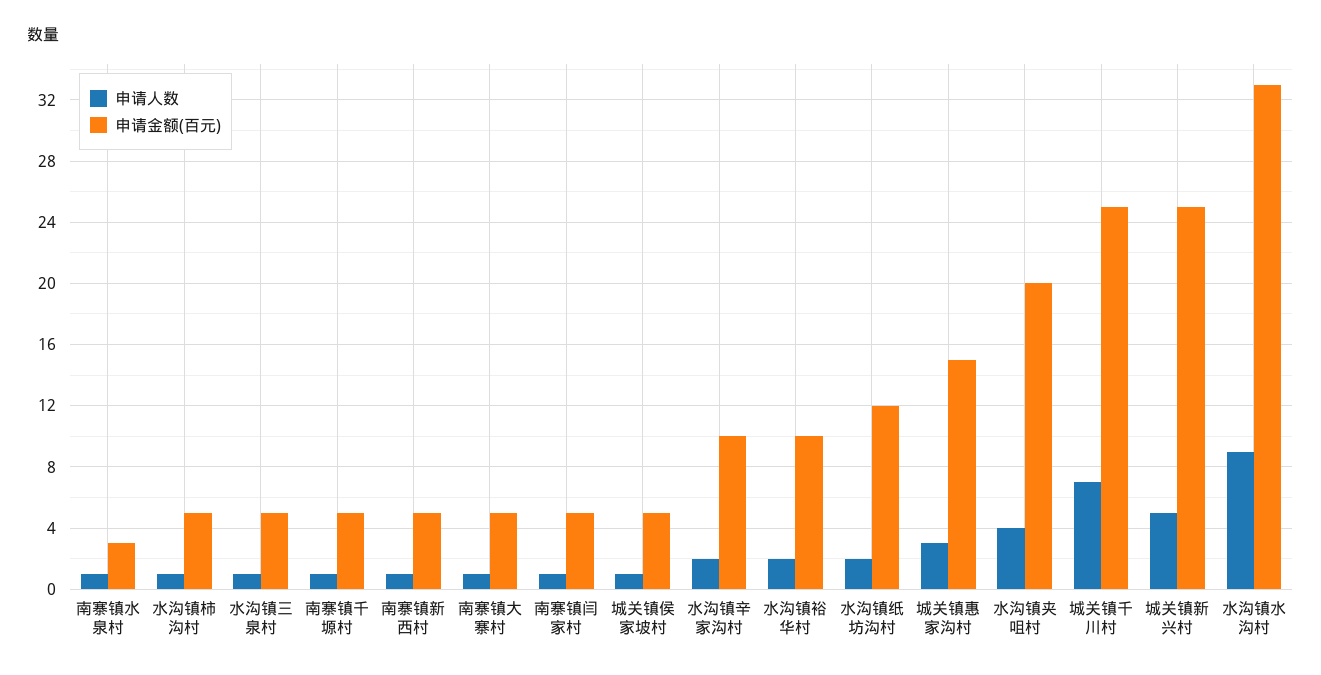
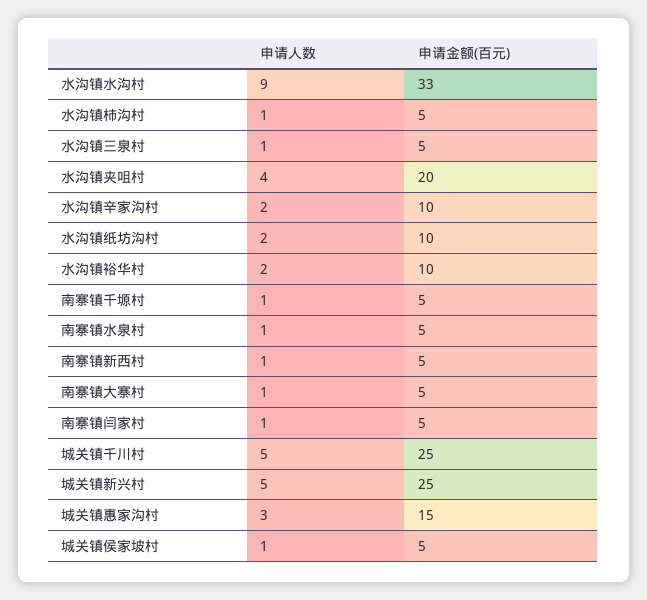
  {
    "申请人数": {
      "南寨镇水泉村": 1,
      "水沟镇柿沟村": 1,
      "水沟镇三泉村": 1,
      "南寨镇千塬村": 1,
      "南寨镇新西村": 1,
      "南寨镇大寨村": 1,
      "南寨镇闫家村": 1,
      "城关镇侯家坡村": 1,
      "水沟镇辛家沟村": 2,
      "水沟镇裕华村": 2,
      "水沟镇纸坊沟村": 2,
      "城关镇惠家沟村": 3,
      "水沟镇夹咀村": 4,
-     "城关镇千川村": 7,
+     "城关镇千川村": 5,
      "城关镇新兴村": 5,
      "水沟镇水沟村": 9
    },
    "申请金额(百元)": {
-     "南寨镇水泉村": 3,
+     "南寨镇水泉村": 5,
      "水沟镇柿沟村": 5,
      "水沟镇三泉村": 5,
      "南寨镇千塬村": 5,
      "南寨镇新西村": 5,
      "南寨镇大寨村": 5,
      "南寨镇闫家村": 5,
      "城关镇侯家坡村": 5,
      "水沟镇辛家沟村": 10,
      "水沟镇裕华村": 10,
-     "水沟镇纸坊沟村": 12,
+     "水沟镇纸坊沟村": 10,
      "城关镇惠家沟村": 15,
      "水沟镇夹咀村": 20,
      "城关镇千川村": 25,
      "城关镇新兴村": 25,
      "水沟镇水沟村": 33
    }
  }

